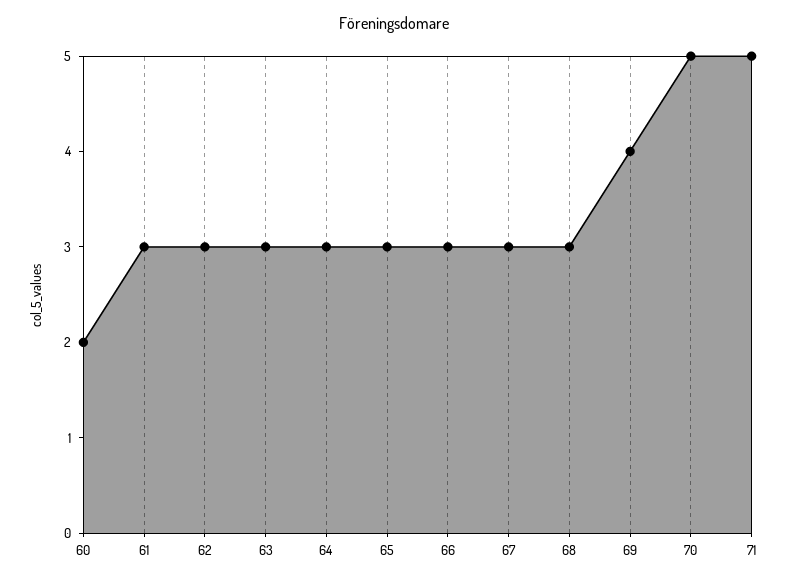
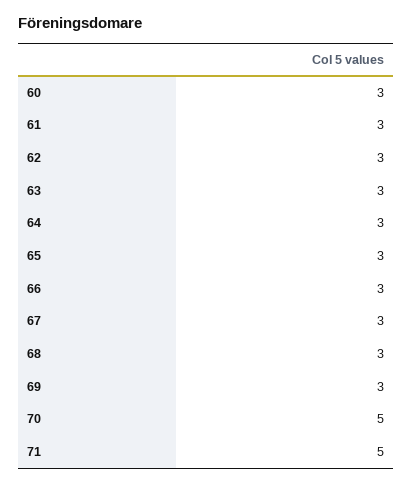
  {
-   "60": 2,
+   "60": 3,
    "61": 3,
    "62": 3,
    "63": 3,
    "64": 3,
    "65": 3,
    "66": 3,
    "67": 3,
    "68": 3,
-   "69": 4,
+   "69": 3,
    "70": 5,
    "71": 5
  }

